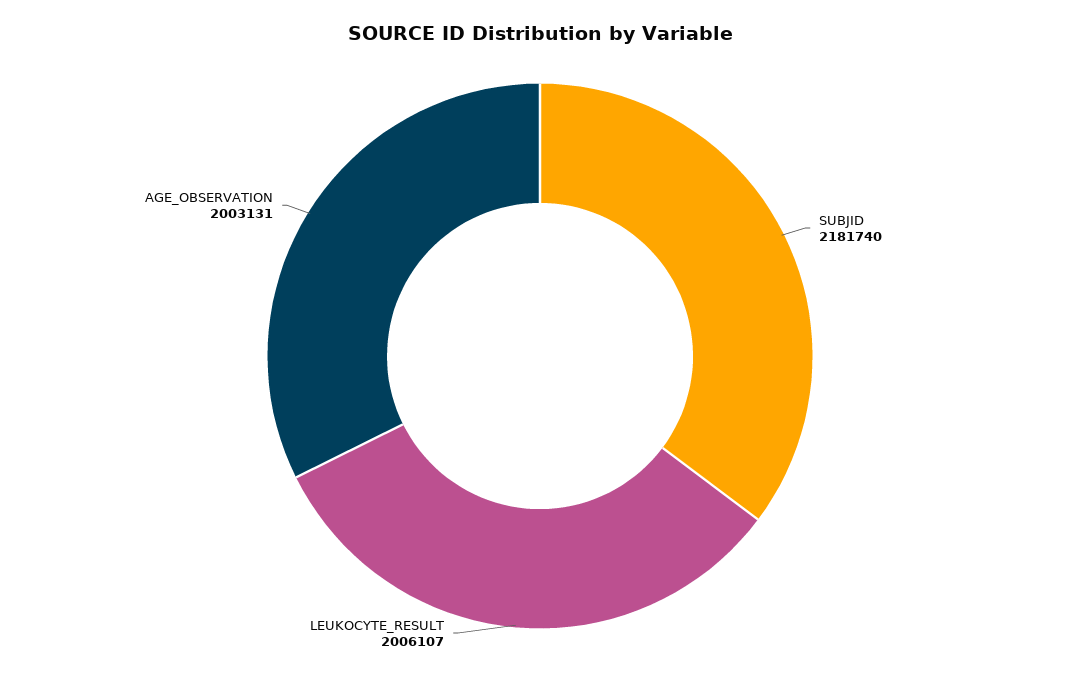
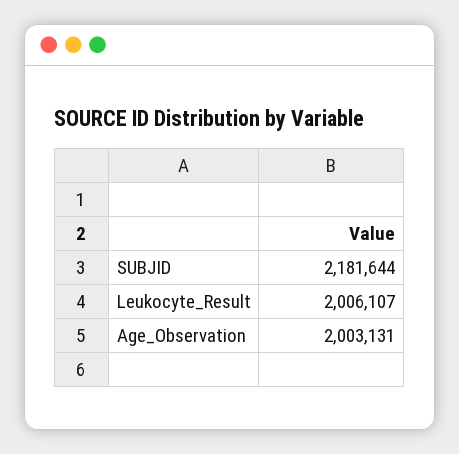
  {
-   "SUBJID": 2181740,
+   "SUBJID": 2181644,
    "LEUKOCYTE_RESULT": 2006107,
    "AGE_OBSERVATION": 2003131
  }

